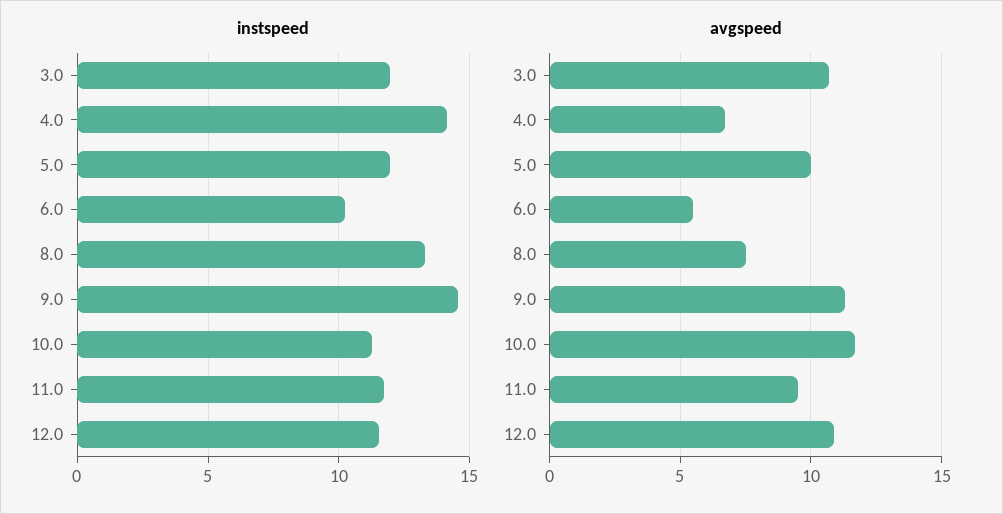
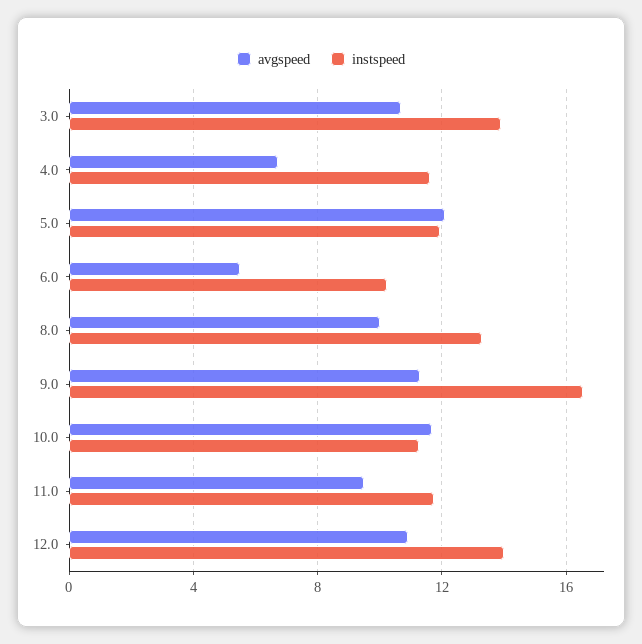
  {
    "instspeed": {
-     "3.0": 12,
+     "3.0": 14,
-     "4.0": 14,
+     "4.0": 11.5,
      "5.0": 12,
      "6.0": 10,
      "8.0": 13.5,
-     "9.0": 14.5,
+     "9.0": 16.5,
      "10.0": 11.5,
      "11.0": 11.5,
-     "12.0": 11.5
+     "12.0": 14
    },
    "avgspeed": {
      "3.0": 10.5,
      "4.0": 6.5,
-     "5.0": 10,
+     "5.0": 12,
      "6.0": 5.5,
-     "8.0": 7.5,
+     "8.0": 10,
      "9.0": 11.5,
      "10.0": 11.5,
      "11.0": 9.5,
      "12.0": 11
    }
  }

